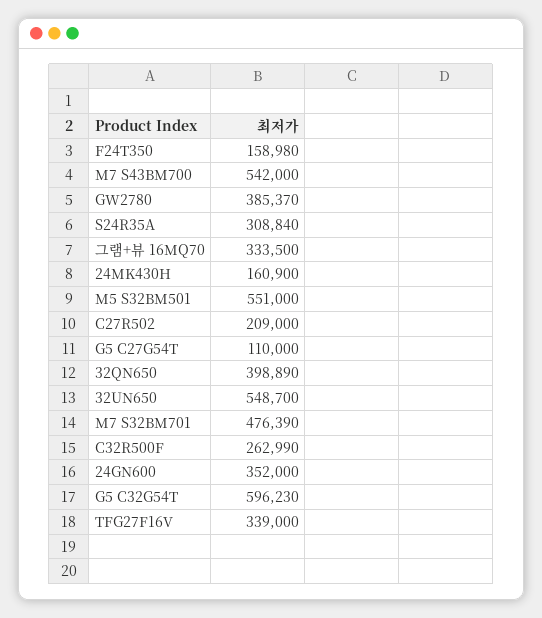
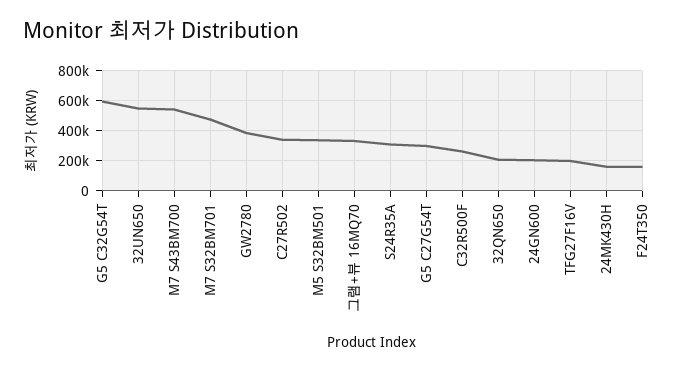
  {
    "F24T350": 158980,
    "M7 S43BM700": 542000,
    "GW2780": 385370,
    "S24R35A": 308840,
    "그램+뷰 16MQ70": 333500,
    "24MK430H": 160900,
-   "M5 S32BM501": 551000,
+   "M5 S32BM501": 350000,
-   "C27R502": 209000,
+   "C27R502": 350000,
-   "G5 C27G54T": 110000,
+   "G5 C27G54T": 300000,
-   "32QN650": 398890,
+   "32QN650": 200000,
    "32UN650": 548700,
    "M7 S32BM701": 476390,
    "C32R500F": 262990,
-   "24GN600": 352000,
+   "24GN600": 200000,
    "G5 C32G54T": 596230,
-   "TFG27F16V": 339000
+   "TFG27F16V": 200000
  }

